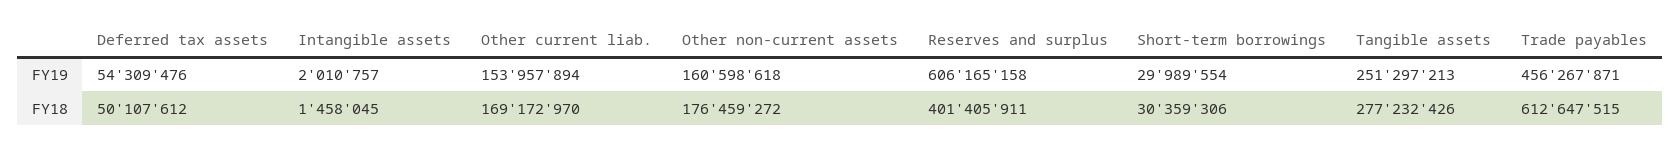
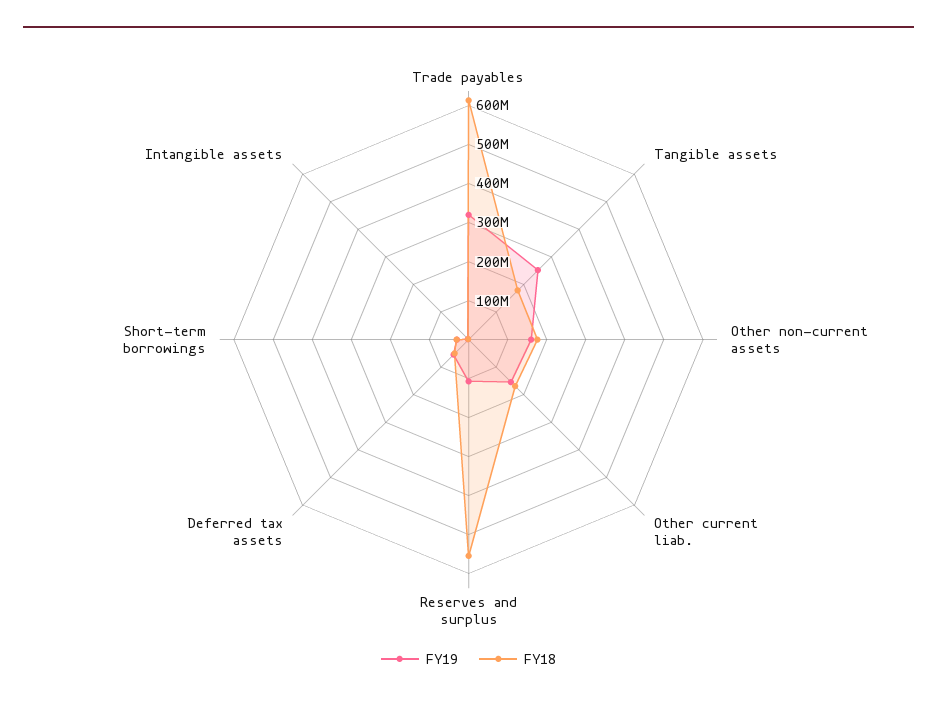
  {
    "FY19": {
      "Deferred tax assets": 54309476,
      "Intangible assets": 2010757,
      "Other current liab.": 153957894,
      "Other non-current assets": 160598618,
-     "Reserves and surplus": 606165158,
+     "Reserves and surplus": 100000000,
      "Short-term borrowings": 29989554,
      "Tangible assets": 251297213,
-     "Trade payables": 456267871
+     "Trade payables": 325000000
    },
    "FY18": {
      "Deferred tax assets": 50107612,
      "Intangible assets": 1458045,
      "Other current liab.": 169172970,
      "Other non-current assets": 176459272,
-     "Reserves and surplus": 401405911,
+     "Reserves and surplus": 550000000,
      "Short-term borrowings": 30359306,
-     "Tangible assets": 277232426,
+     "Tangible assets": 175000000,
      "Trade payables": 612647515
    }
  }

